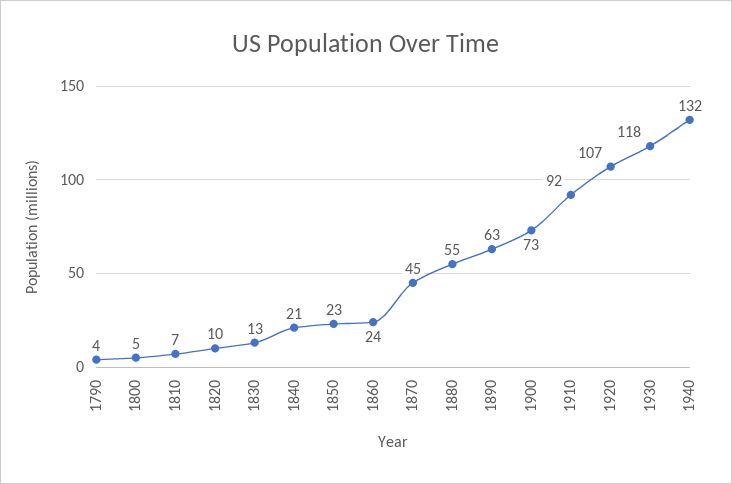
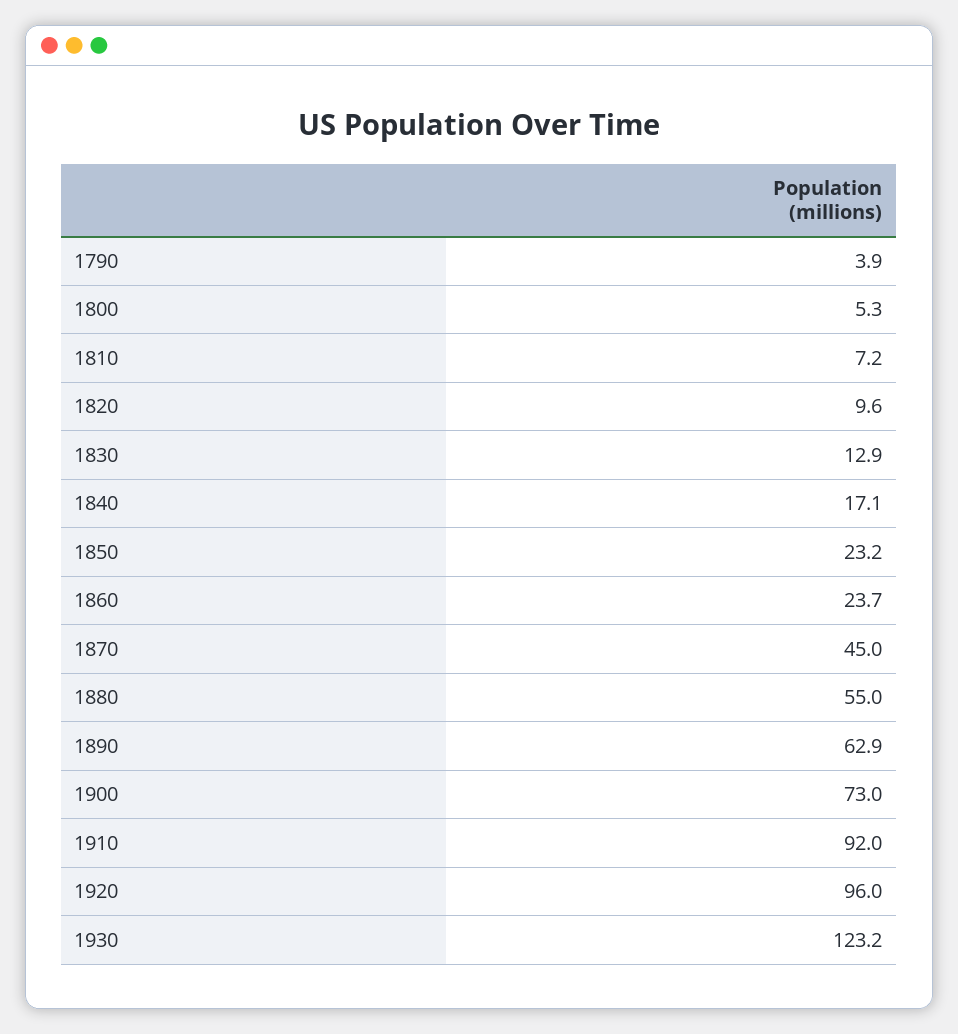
  {
    "1790": 3.9,
    "1800": 5.3,
    "1810": 7.2,
    "1820": 9.6,
    "1830": 12.9,
-   "1840": 21,
+   "1840": 17.1,
    "1850": 23.2,
    "1860": 23.7,
    "1870": 45,
    "1880": 55,
    "1890": 62.9,
    "1900": 73,
    "1910": 92,
-   "1920": 107,
+   "1920": 96,
-   "1930": 118,
+   "1930": 123.2
-   "1940": 132
  }

